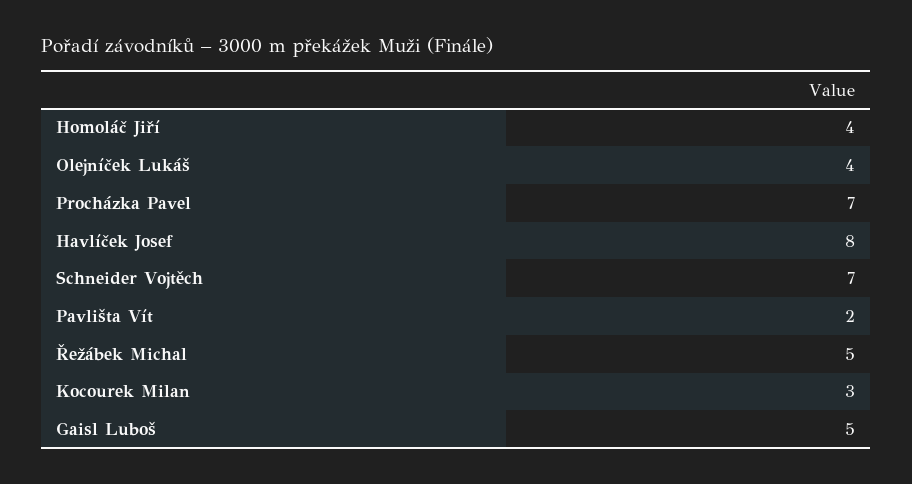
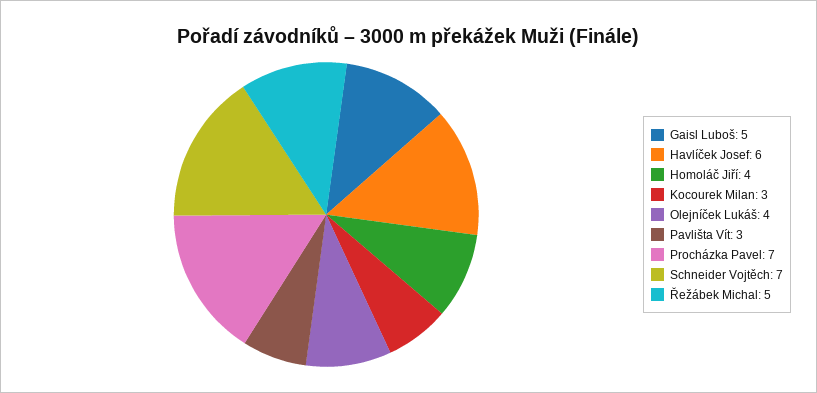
  {
    "Homoláč Jiří": 4,
    "Olejníček Lukáš": 4,
    "Procházka Pavel": 7,
-   "Havlíček Josef": 8,
+   "Havlíček Josef": 6,
    "Schneider Vojtěch": 7,
-   "Pavlišta Vít": 2,
+   "Pavlišta Vít": 3,
    "Řežábek Michal": 5,
    "Kocourek Milan": 3,
    "Gaisl Luboš": 5
  }

